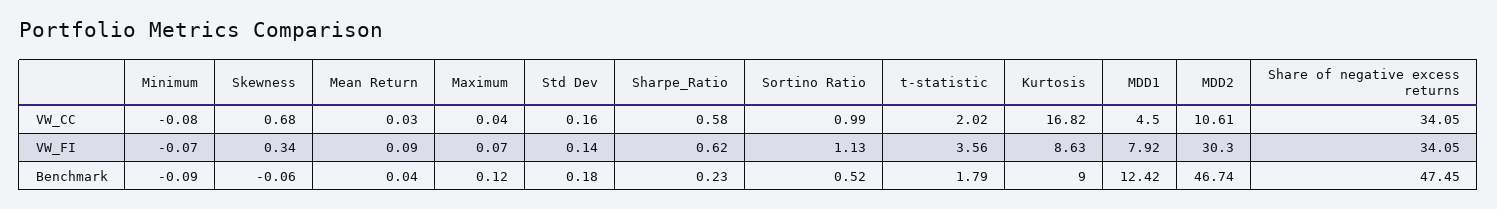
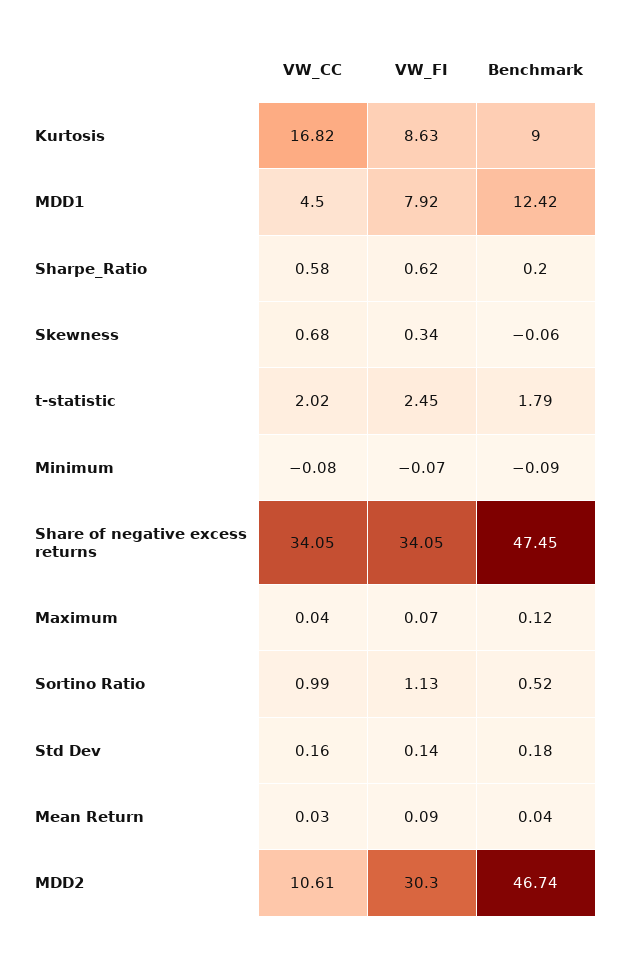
  {
    "Minimum": {
      "VW_CC": -0.08,
      "VW_FI": -0.07,
      "Benchmark": -0.09
    },
    "Skewness": {
      "VW_CC": 0.68,
      "VW_FI": 0.34,
      "Benchmark": -0.06
    },
    "Mean Return": {
      "VW_CC": 0.03,
      "VW_FI": 0.09,
      "Benchmark": 0.04
    },
    "Maximum": {
      "VW_CC": 0.04,
      "VW_FI": 0.07,
      "Benchmark": 0.12
    },
    "Std Dev": {
      "VW_CC": 0.16,
      "VW_FI": 0.14,
      "Benchmark": 0.18
    },
    "Sharpe_Ratio": {
      "VW_CC": 0.58,
      "VW_FI": 0.62,
-     "Benchmark": 0.23
+     "Benchmark": 0.2
    },
    "Sortino Ratio": {
      "VW_CC": 0.99,
      "VW_FI": 1.13,
      "Benchmark": 0.52
    },
    "t-statistic": {
      "VW_CC": 2.02,
-     "VW_FI": 3.56,
+     "VW_FI": 2.45,
      "Benchmark": 1.79
    },
    "Kurtosis": {
      "VW_CC": 16.82,
      "VW_FI": 8.63,
      "Benchmark": 9
    },
    "MDD1": {
      "VW_CC": 4.5,
      "VW_FI": 7.92,
      "Benchmark": 12.42
    },
    "MDD2": {
      "VW_CC": 10.61,
      "VW_FI": 30.3,
      "Benchmark": 46.74
    },
    "Share of negative excess returns": {
      "VW_CC": 34.05,
      "VW_FI": 34.05,
      "Benchmark": 47.45
    }
  }

